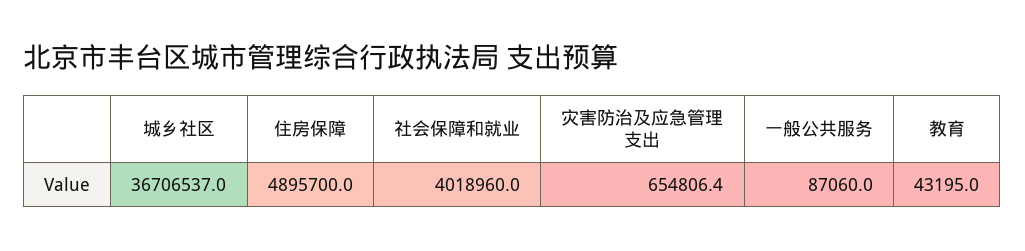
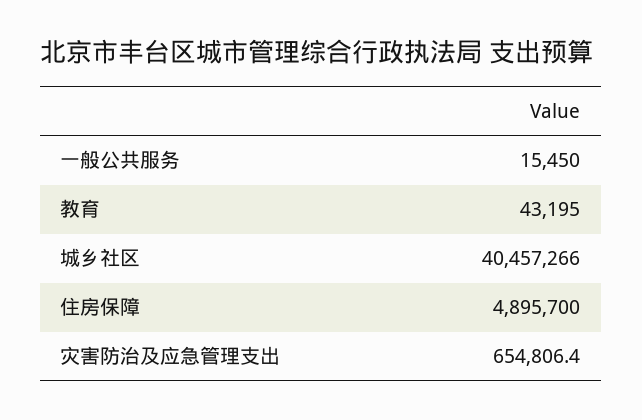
  {
-   "城乡社区": 36706537,
+   "城乡社区": 40457266,
    "住房保障": 4895700,
-   "社会保障和就业": 4018960,
    "灾害防治及应急管理支出": 654806.4,
-   "一般公共服务": 87060,
+   "一般公共服务": 15450,
    "教育": 43195
  }

